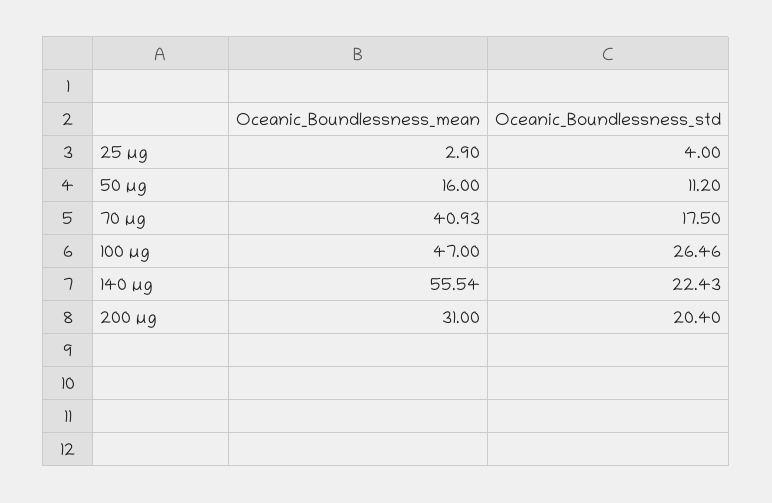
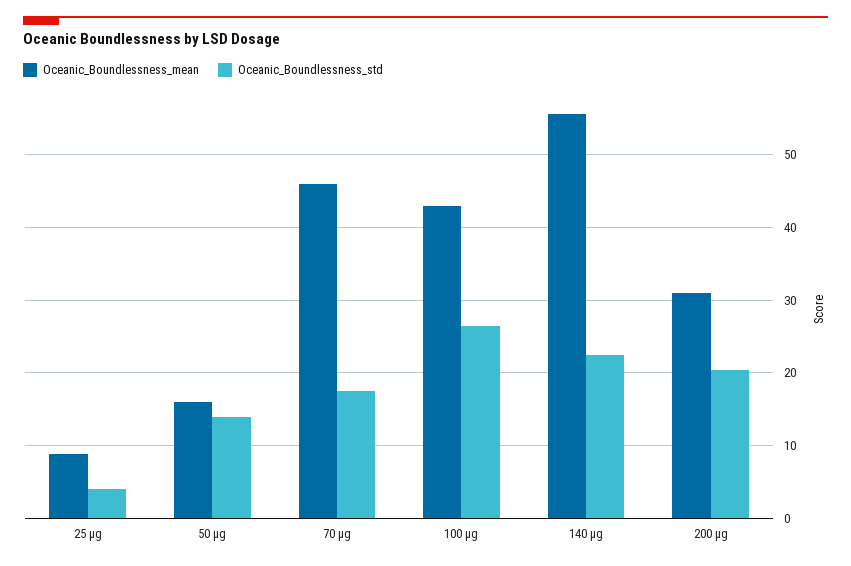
  {
    "Oceanic_Boundlessness_mean": {
-     "25 µg": 2.9,
+     "25 µg": 9,
      "50 µg": 16,
-     "70 µg": 40.93,
+     "70 µg": 46,
-     "100 µg": 47,
+     "100 µg": 43,
      "140 µg": 55.54,
      "200 µg": 31
    },
    "Oceanic_Boundlessness_std": {
      "25 µg": 4,
-     "50 µg": 11.2,
+     "50 µg": 14,
      "70 µg": 17.5,
      "100 µg": 26.46,
      "140 µg": 22.43,
      "200 µg": 20.4
    }
  }

